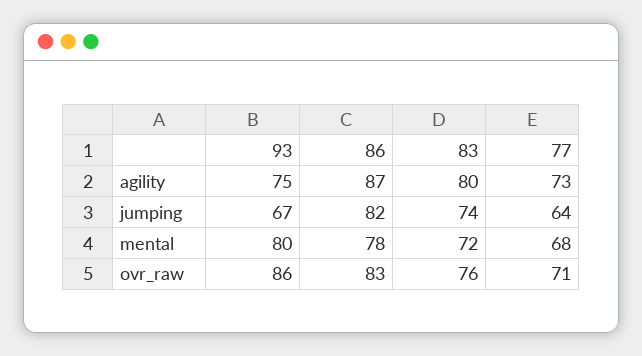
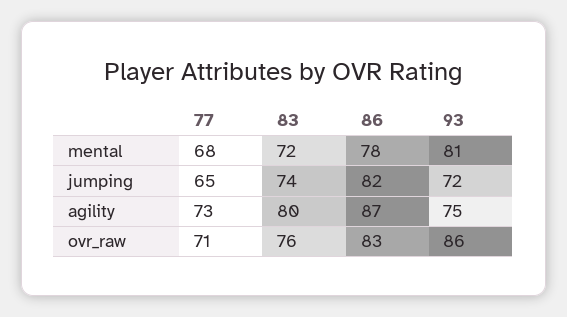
  {
    "93": {
      "agility": 75,
-     "jumping": 67,
+     "jumping": 72,
-     "mental": 80,
+     "mental": 81,
      "ovr_raw": 86
    },
    "86": {
      "agility": 87,
      "jumping": 82,
      "mental": 78,
      "ovr_raw": 83
    },
    "83": {
      "agility": 80,
      "jumping": 74,
      "mental": 72,
      "ovr_raw": 76
    },
    "77": {
      "agility": 73,
-     "jumping": 64,
+     "jumping": 65,
      "mental": 68,
      "ovr_raw": 71
    }
  }

